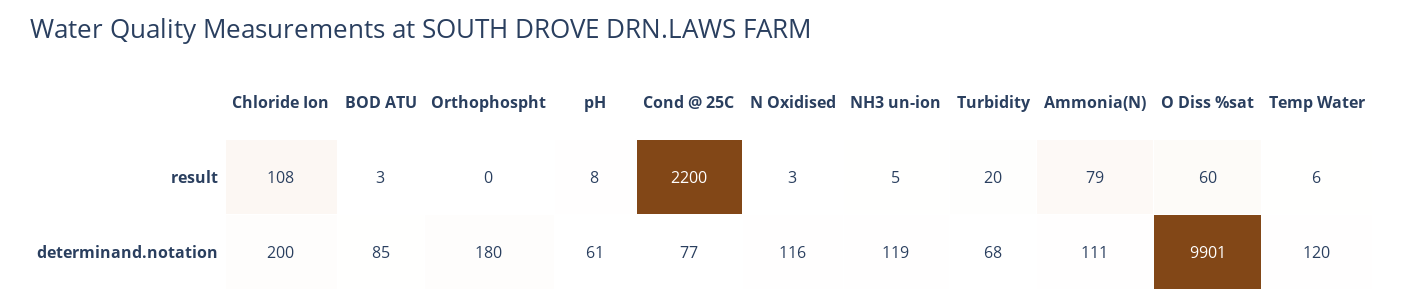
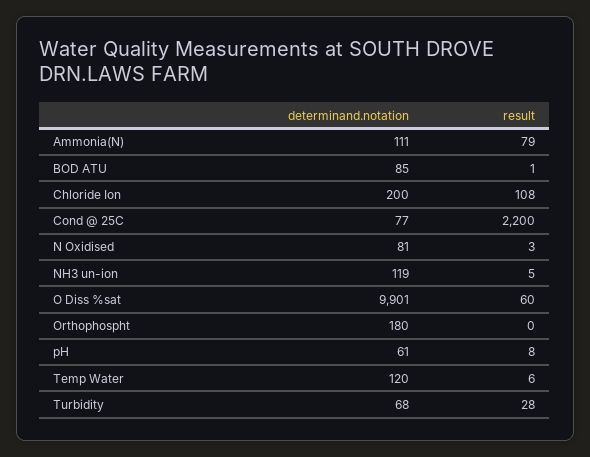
  {
    "Chloride Ion": {
      "result": 108,
      "determinand.notation": 200
    },
    "BOD ATU": {
-     "result": 3,
+     "result": 1,
      "determinand.notation": 85
    },
    "Orthophospht": {
      "result": 0,
      "determinand.notation": 180
    },
    "pH": {
      "result": 8,
      "determinand.notation": 61
    },
    "Cond @ 25C": {
      "result": 2200,
      "determinand.notation": 77
    },
    "N Oxidised": {
      "result": 3,
-     "determinand.notation": 116
+     "determinand.notation": 81
    },
    "NH3 un-ion": {
      "result": 5,
      "determinand.notation": 119
    },
    "Turbidity": {
-     "result": 20,
+     "result": 28,
      "determinand.notation": 68
    },
    "Ammonia(N)": {
      "result": 79,
      "determinand.notation": 111
    },
    "O Diss %sat": {
      "result": 60,
      "determinand.notation": 9901
    },
    "Temp Water": {
      "result": 6,
      "determinand.notation": 120
    }
  }

